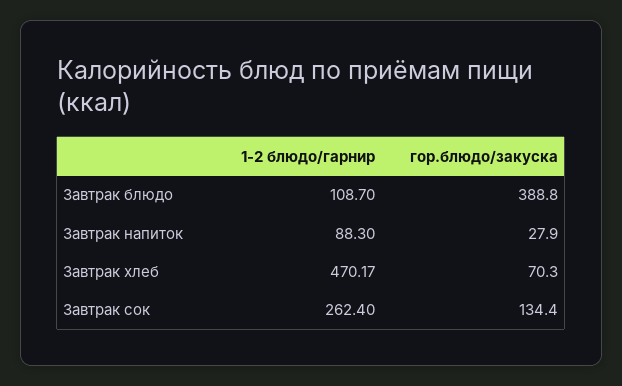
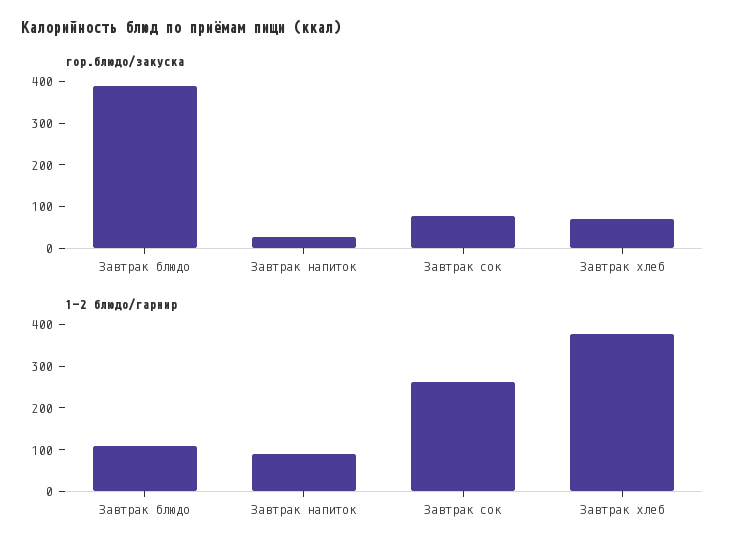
  {
    "1-2 блюдо/гарнир": {
      "Завтрак блюдо": 108.7,
      "Завтрак напиток": 88.3,
-     "Завтрак хлеб": 470.17,
+     "Завтрак хлеб": 380,
      "Завтрак сок": 262.4
    },
    "гор.блюдо/закуска": {
      "Завтрак блюдо": 388.8,
      "Завтрак напиток": 27.9,
      "Завтрак хлеб": 70.3,
-     "Завтрак сок": 134.4
+     "Завтрак сок": 80
    }
  }

